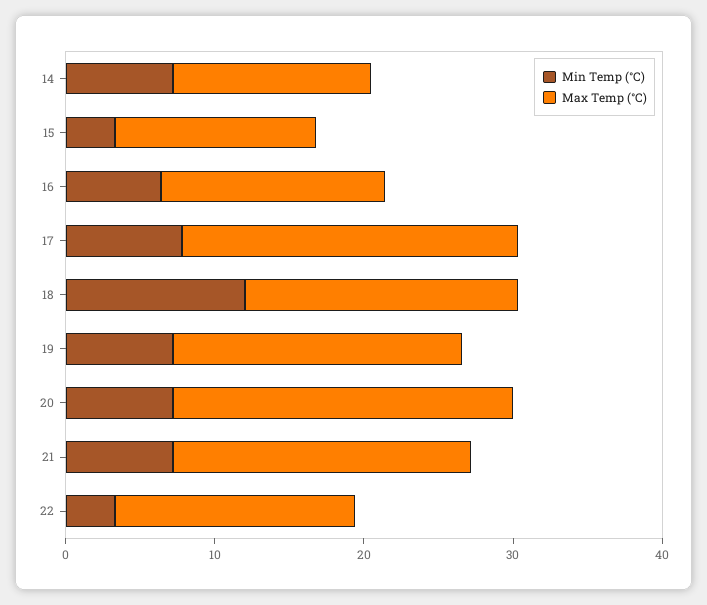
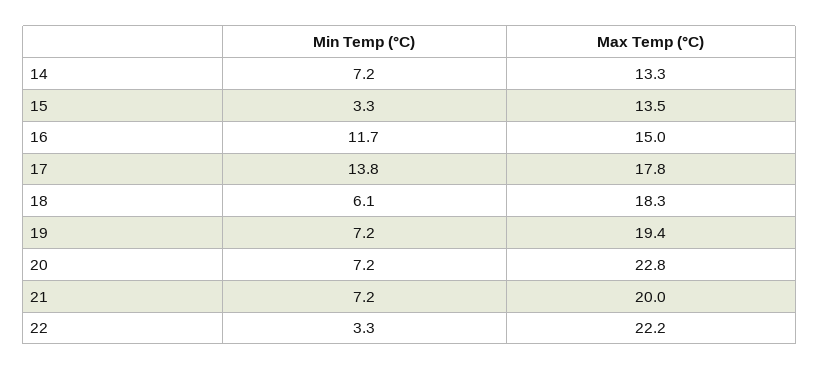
  {
    "Min Temp (°C)": {
      "14": 7.2,
      "15": 3.3,
-     "16": 6,
+     "16": 11.7,
-     "17": 8,
+     "17": 13.8,
-     "18": 12,
+     "18": 6.1,
      "19": 7.2,
      "20": 7.2,
      "21": 7.2,
      "22": 3.3
    },
    "Max Temp (°C)": {
      "14": 13.3,
      "15": 13.5,
      "16": 15,
-     "17": 22,
+     "17": 17.8,
      "18": 18.3,
      "19": 19.4,
      "20": 22.8,
      "21": 20,
-     "22": 16
+     "22": 22.2
    }
  }

